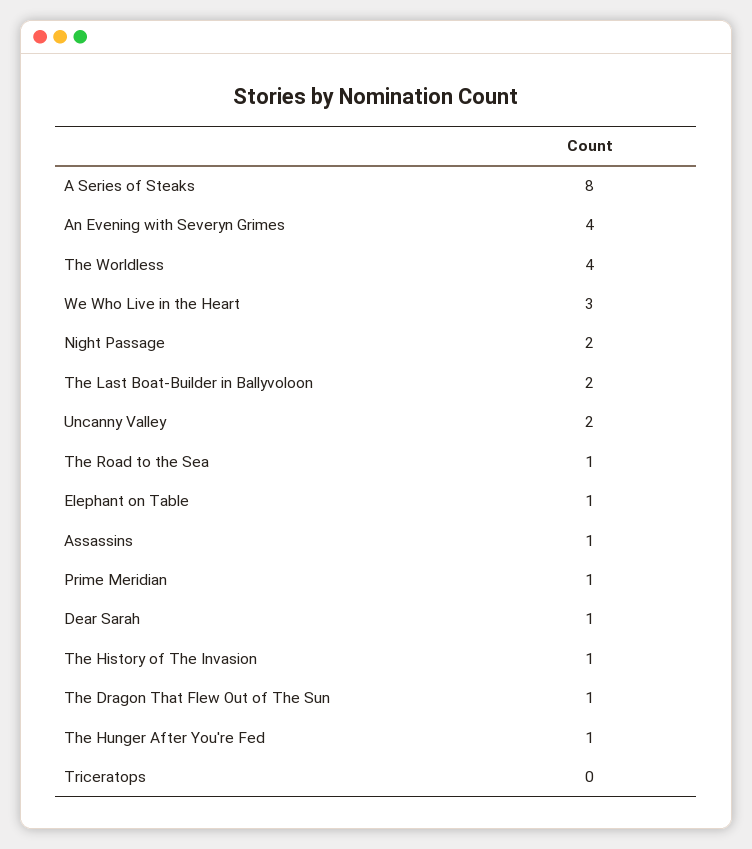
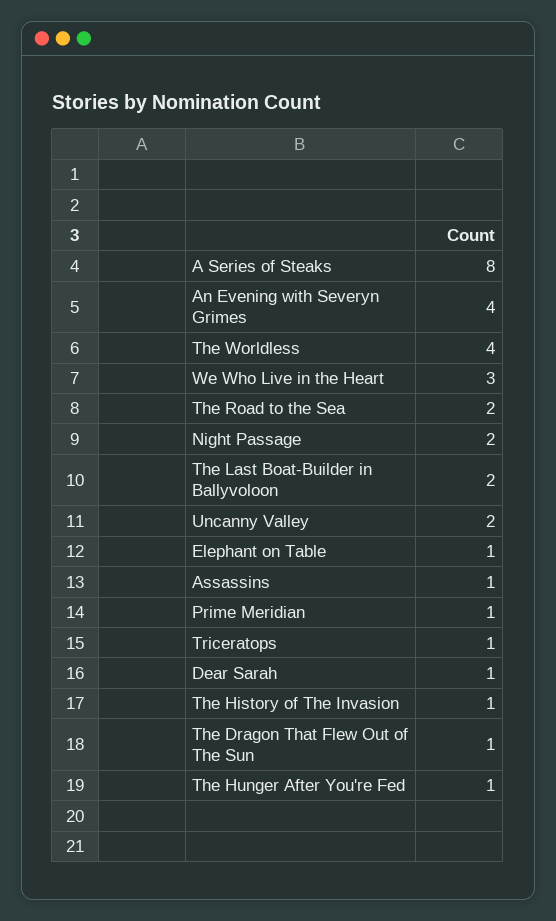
  {
    "A Series of Steaks": 8,
    "An Evening with Severyn Grimes": 4,
    "The Worldless": 4,
    "We Who Live in the Heart": 3,
    "Night Passage": 2,
    "The Last Boat-Builder in Ballyvoloon": 2,
    "Uncanny Valley": 2,
-   "The Road to the Sea": 1,
+   "The Road to the Sea": 2,
    "Elephant on Table": 1,
    "Assassins": 1,
    "Prime Meridian": 1,
    "Dear Sarah": 1,
    "The History of The Invasion": 1,
    "The Dragon That Flew Out of The Sun": 1,
    "The Hunger After You're Fed": 1,
-   "Triceratops": 0
+   "Triceratops": 1
  }

